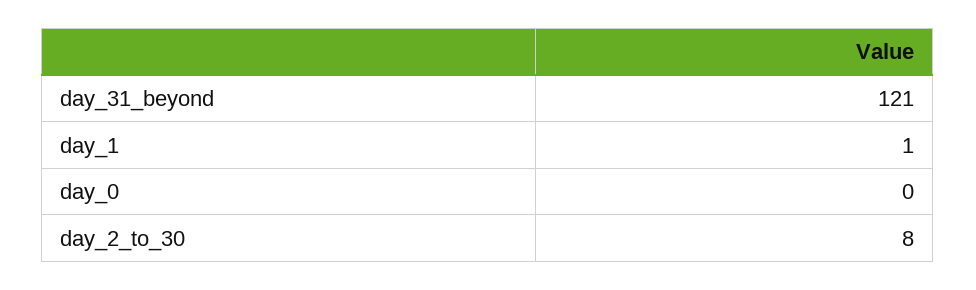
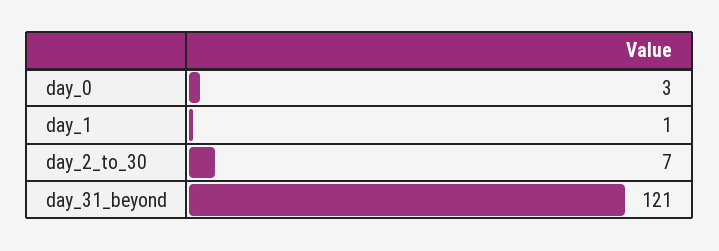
  {
    "day_31_beyond": 121,
    "day_1": 1,
-   "day_0": 0,
+   "day_0": 3,
-   "day_2_to_30": 8
+   "day_2_to_30": 7
  }

